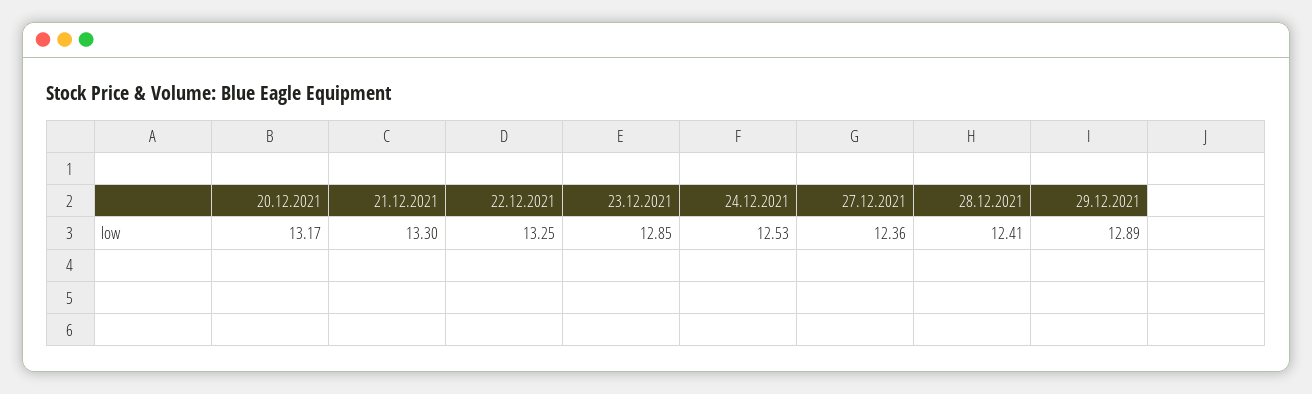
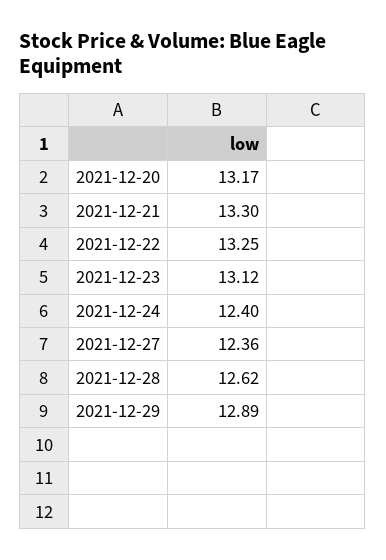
  {
    "20.12.2021": 13.17,
    "21.12.2021": 13.3,
    "22.12.2021": 13.25,
-   "23.12.2021": 12.85,
+   "23.12.2021": 13.12,
-   "24.12.2021": 12.53,
+   "24.12.2021": 12.4,
    "27.12.2021": 12.36,
-   "28.12.2021": 12.41,
+   "28.12.2021": 12.62,
    "29.12.2021": 12.89
  }

